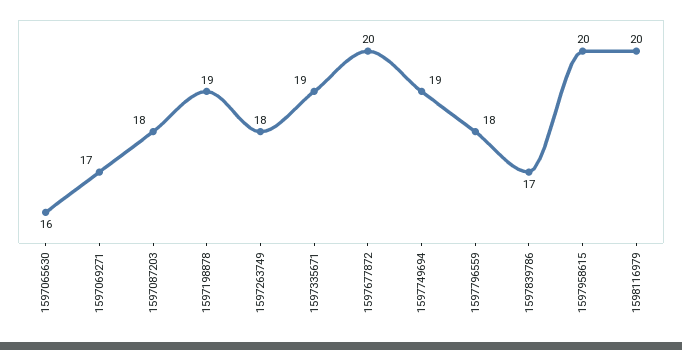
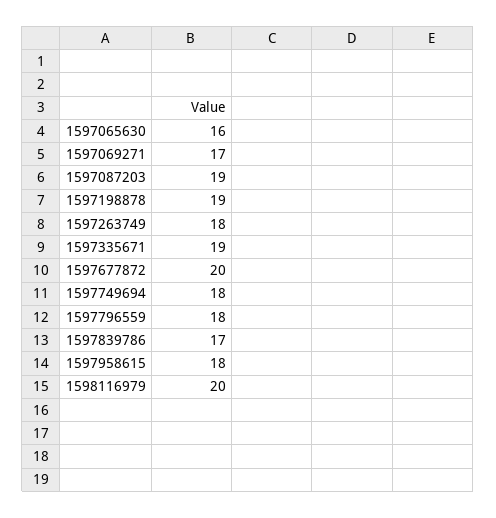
  {
    "1597065630": 16,
    "1597069271": 17,
-   "1597087203": 18,
+   "1597087203": 19,
    "1597198878": 19,
    "1597263749": 18,
    "1597335671": 19,
    "1597677872": 20,
-   "1597749694": 19,
+   "1597749694": 18,
    "1597796559": 18,
    "1597839786": 17,
-   "1597958615": 20,
+   "1597958615": 18,
    "1598116979": 20
  }

